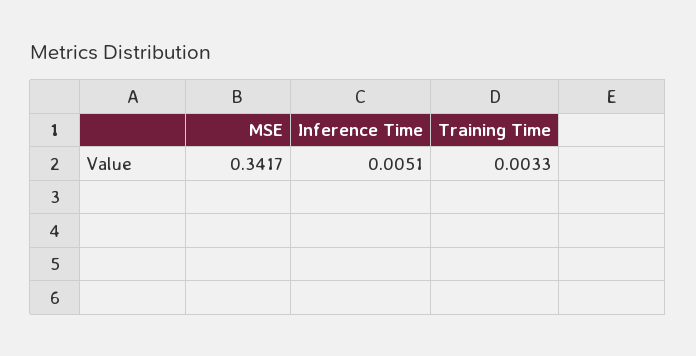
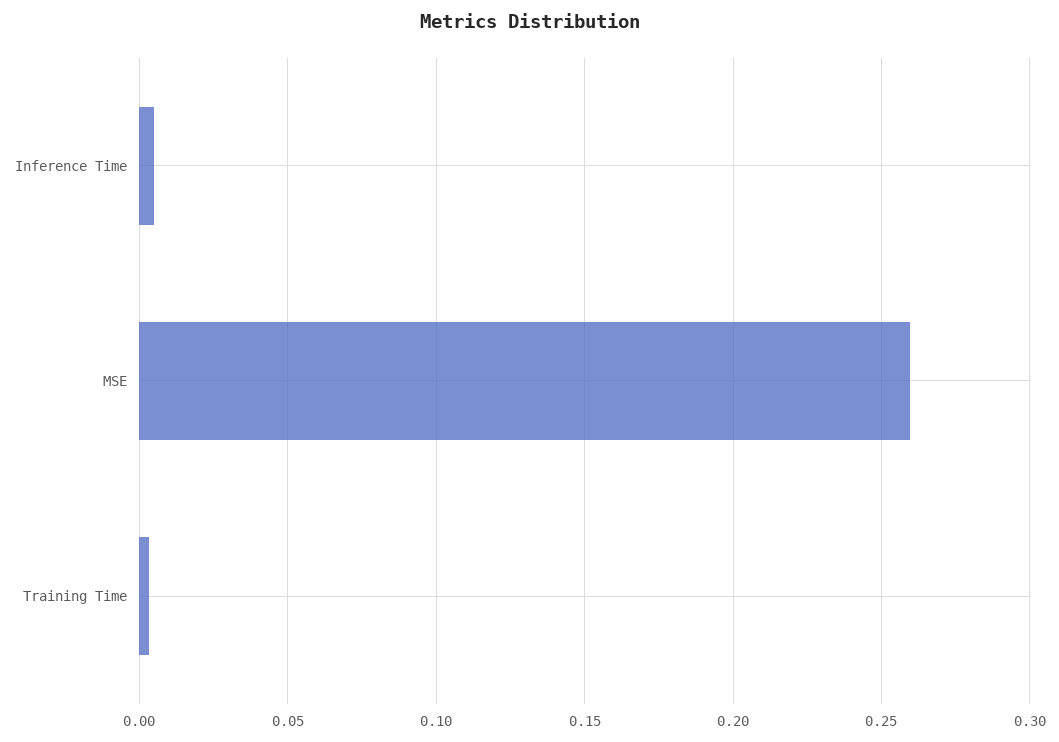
  {
-   "MSE": 0.3417,
+   "MSE": 0.26,
    "Inference Time": 0.0051,
    "Training Time": 0.0033
  }

